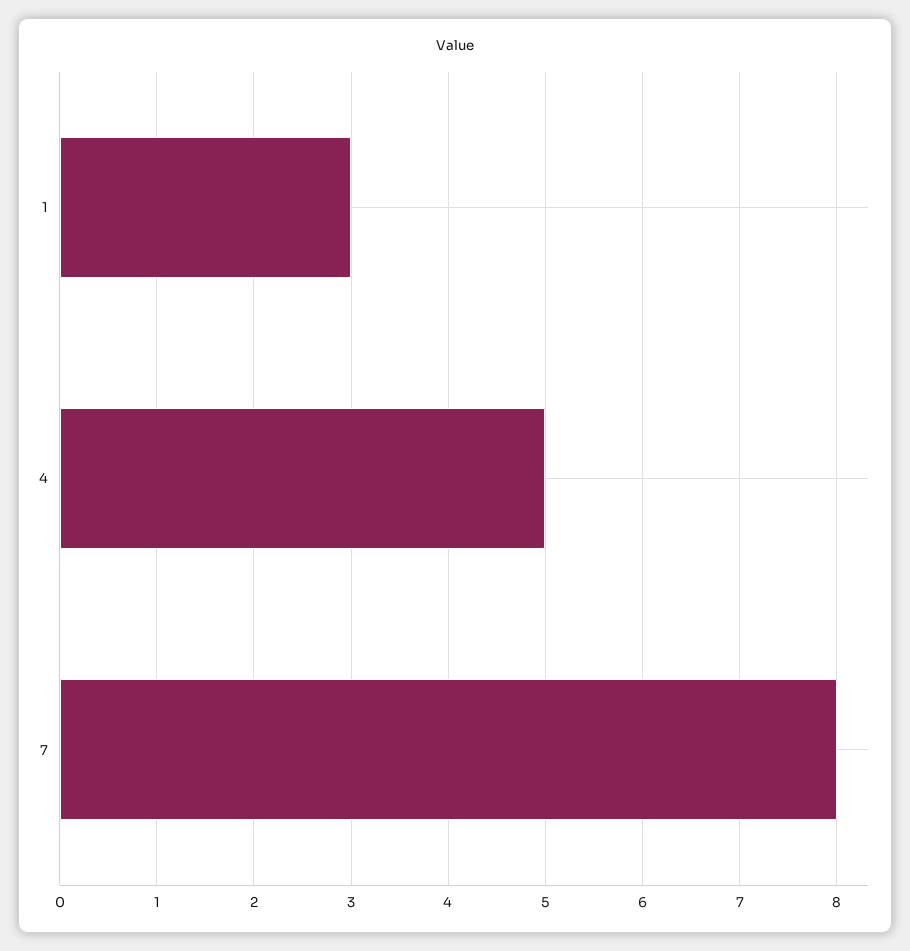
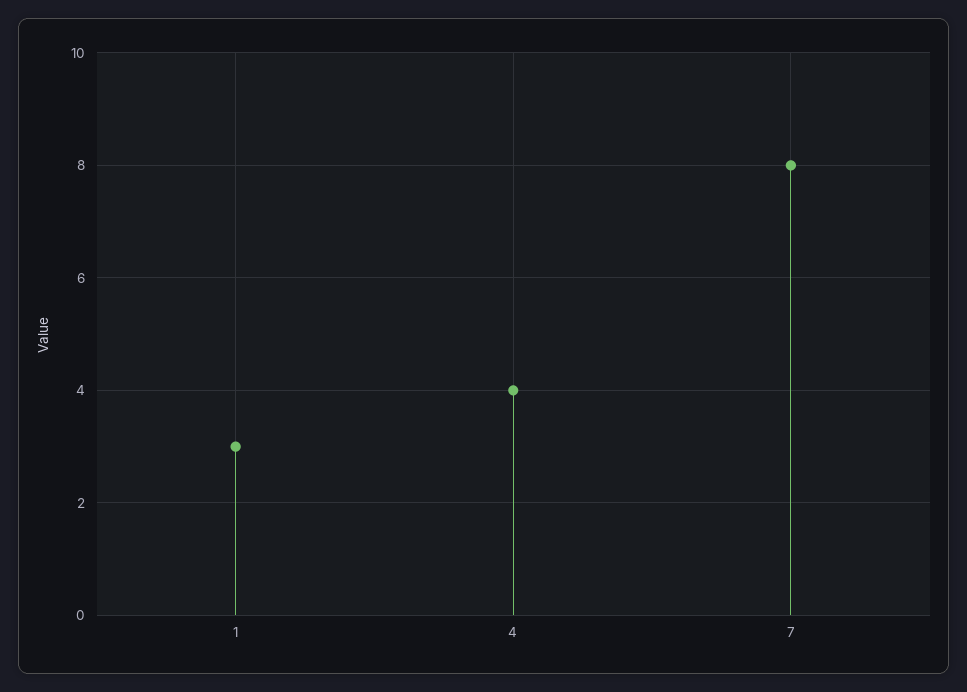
  {
    "1": 3,
-   "4": 5,
+   "4": 4,
    "7": 8
  }

